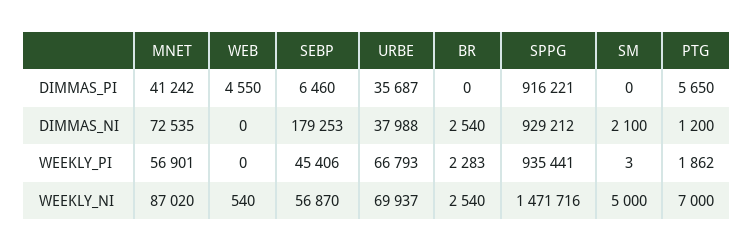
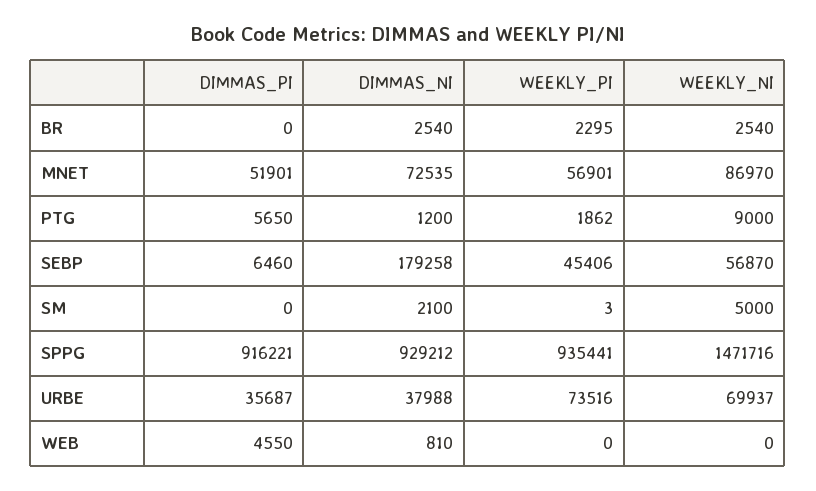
  {
    "MNET": {
-     "DIMMAS_PI": 41242,
+     "DIMMAS_PI": 51901,
      "DIMMAS_NI": 72535,
      "WEEKLY_PI": 56901,
-     "WEEKLY_NI": 87020
+     "WEEKLY_NI": 86970
    },
    "WEB": {
      "DIMMAS_PI": 4550,
-     "DIMMAS_NI": 0,
+     "DIMMAS_NI": 810,
      "WEEKLY_PI": 0,
-     "WEEKLY_NI": 540
+     "WEEKLY_NI": 0
    },
    "SEBP": {
      "DIMMAS_PI": 6460,
-     "DIMMAS_NI": 179253,
+     "DIMMAS_NI": 179258,
      "WEEKLY_PI": 45406,
      "WEEKLY_NI": 56870
    },
    "URBE": {
      "DIMMAS_PI": 35687,
      "DIMMAS_NI": 37988,
-     "WEEKLY_PI": 66793,
+     "WEEKLY_PI": 73516,
      "WEEKLY_NI": 69937
    },
    "BR": {
      "DIMMAS_PI": 0,
      "DIMMAS_NI": 2540,
-     "WEEKLY_PI": 2283,
+     "WEEKLY_PI": 2295,
      "WEEKLY_NI": 2540
    },
    "SPPG": {
      "DIMMAS_PI": 916221,
      "DIMMAS_NI": 929212,
      "WEEKLY_PI": 935441,
      "WEEKLY_NI": 1471716
    },
    "SM": {
      "DIMMAS_PI": 0,
      "DIMMAS_NI": 2100,
      "WEEKLY_PI": 3,
      "WEEKLY_NI": 5000
    },
    "PTG": {
      "DIMMAS_PI": 5650,
      "DIMMAS_NI": 1200,
      "WEEKLY_PI": 1862,
-     "WEEKLY_NI": 7000
+     "WEEKLY_NI": 9000
    }
  }

